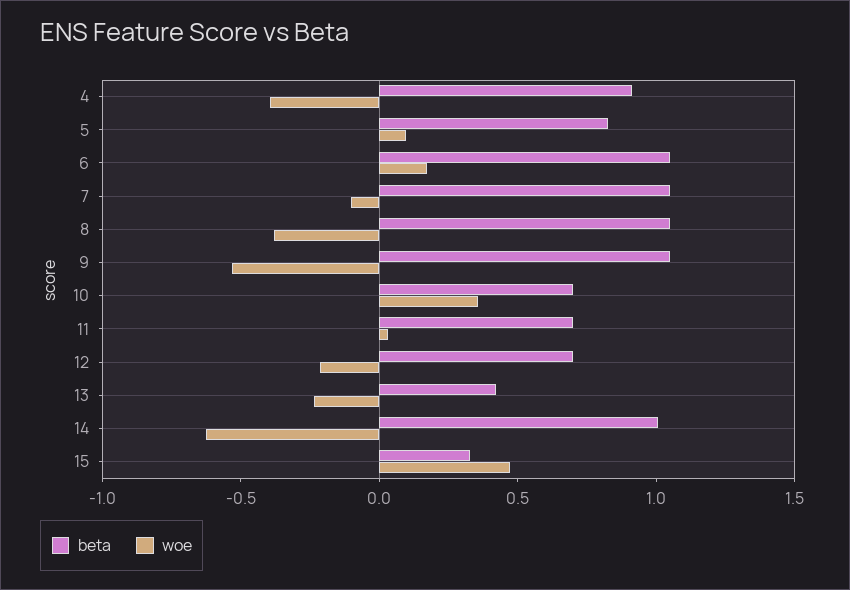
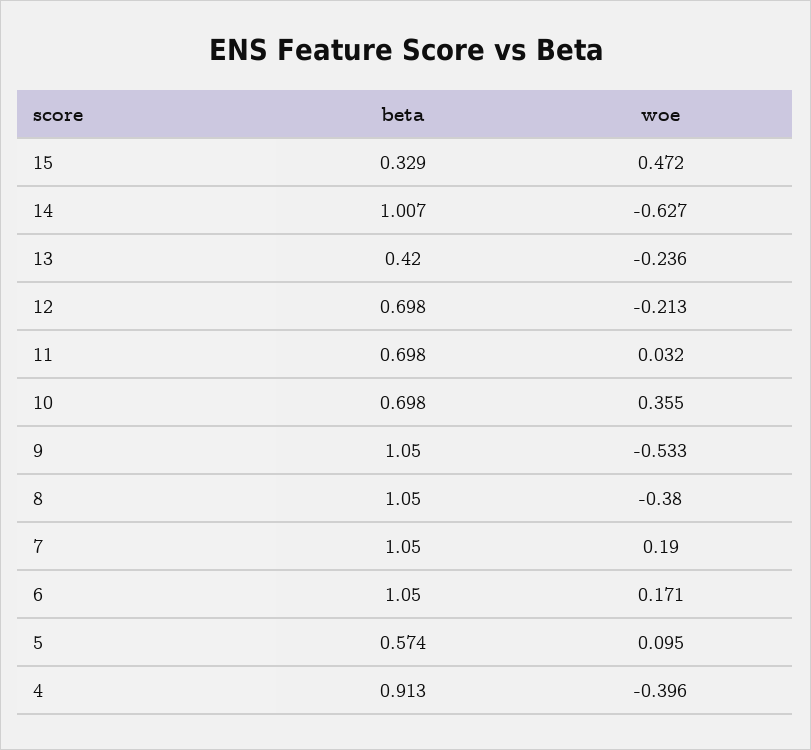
  {
    "beta": {
      "4": 0.913,
-     "5": 0.8,
+     "5": 0.574,
      "6": 1.05,
      "7": 1.05,
      "8": 1.05,
      "9": 1.05,
      "10": 0.698,
      "11": 0.698,
      "12": 0.698,
      "13": 0.42,
      "14": 1.007,
      "15": 0.329
    },
    "woe": {
      "4": -0.396,
      "5": 0.095,
      "6": 0.171,
-     "7": -0.1,
+     "7": 0.19,
      "8": -0.38,
      "9": -0.533,
      "10": 0.355,
      "11": 0.032,
      "12": -0.213,
      "13": -0.236,
      "14": -0.627,
      "15": 0.472
    }
  }

